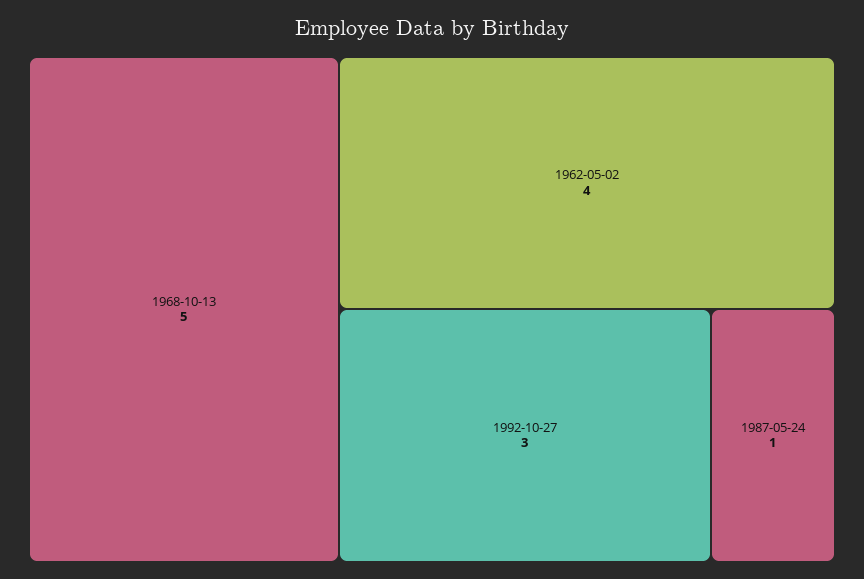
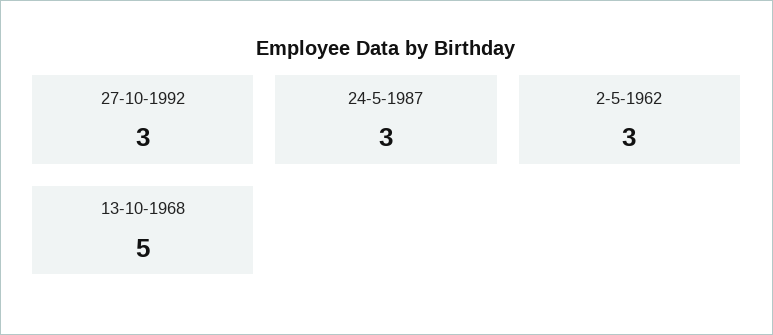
  {
    "1968-10-13": 5,
-   "1962-05-02": 4,
+   "1962-05-02": 3,
    "1992-10-27": 3,
-   "1987-05-24": 1
+   "1987-05-24": 3
  }

